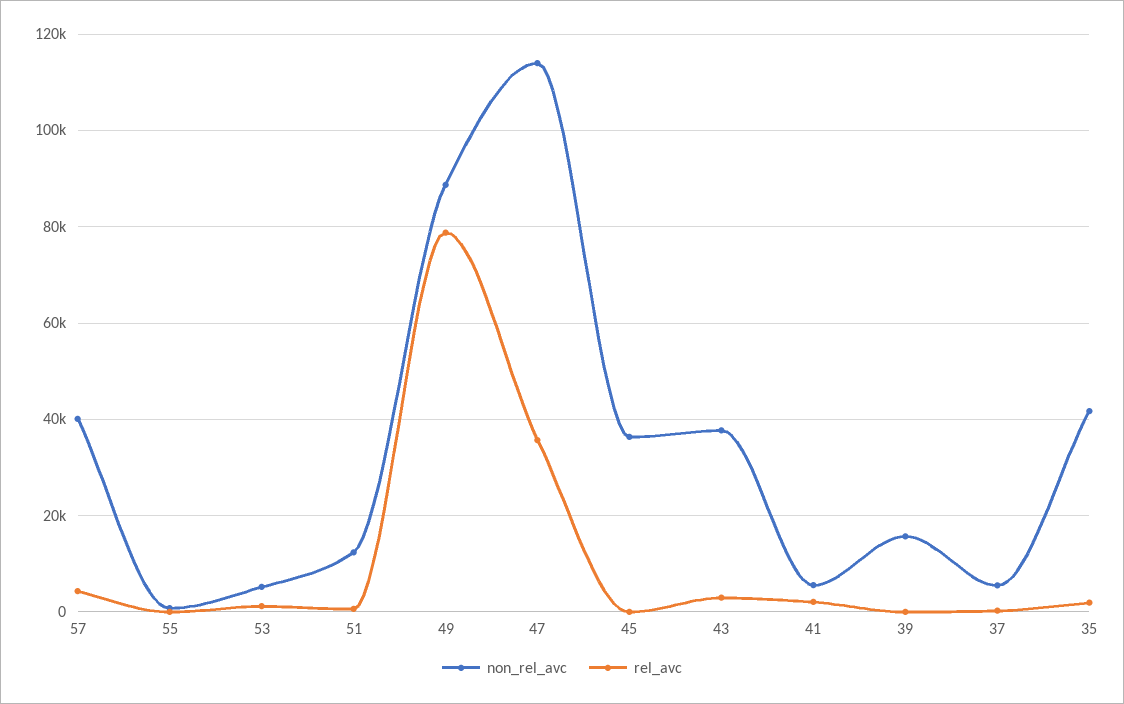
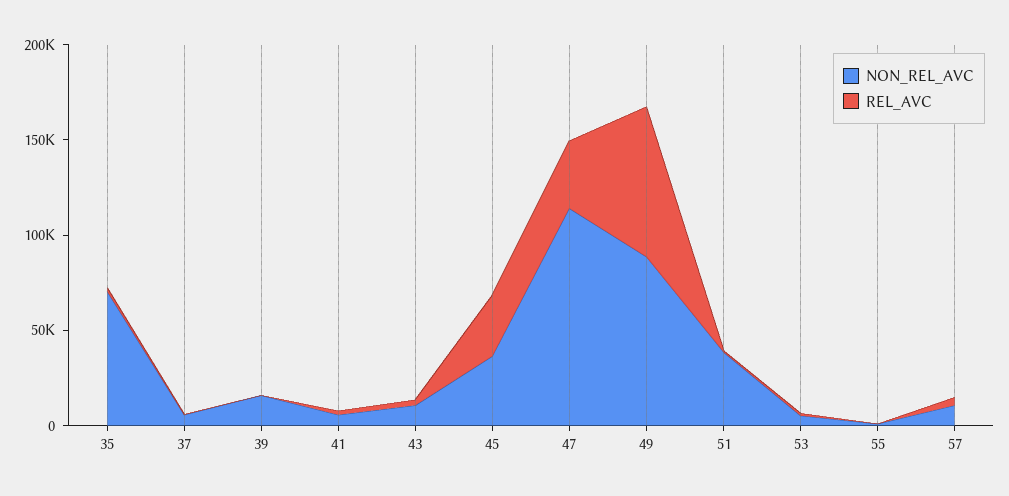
  {
    "non_rel_avc": {
-     "57": 40000,
+     "57": 10000,
      "55": 0,
      "53": 6000,
-     "51": 12000,
+     "51": 40000,
      "49": 88000,
      "47": 114000,
      "45": 36000,
-     "43": 38000,
+     "43": 10000,
      "41": 6000,
      "39": 16000,
      "37": 6000,
-     "35": 42000
+     "35": 70000
    },
    "rel_avc": {
      "57": 4000,
      "55": 0,
      "53": 2000,
      "51": 0,
      "49": 78000,
      "47": 36000,
-     "45": 0,
+     "45": 30000,
      "43": 2000,
      "41": 2000,
      "39": 0,
      "37": 0,
      "35": 2000
    }
  }

